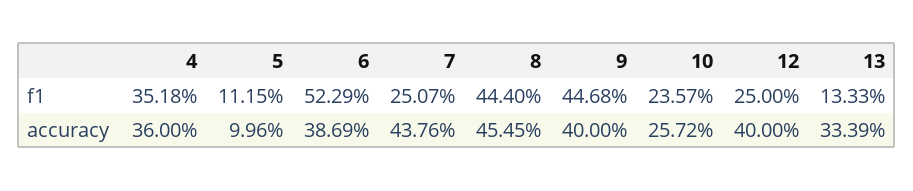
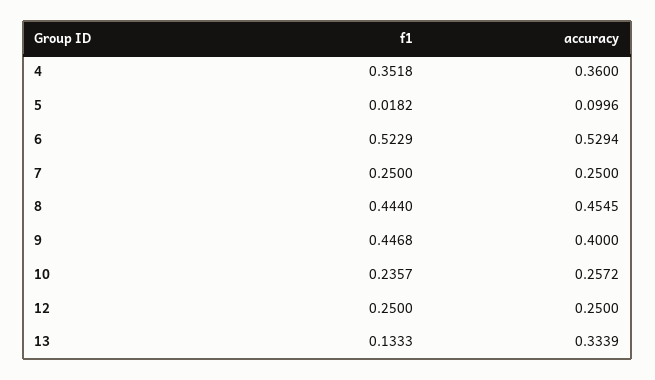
  {
    "4": {
      "f1": 0.3518,
      "accuracy": 0.36
    },
    "5": {
-     "f1": 0.1115,
+     "f1": 0.0182,
      "accuracy": 0.0996
    },
    "6": {
      "f1": 0.5229,
-     "accuracy": 0.3869
+     "accuracy": 0.5294
    },
    "7": {
-     "f1": 0.2507,
+     "f1": 0.25,
-     "accuracy": 0.4376
+     "accuracy": 0.25
    },
    "8": {
      "f1": 0.444,
      "accuracy": 0.4545
    },
    "9": {
      "f1": 0.4468,
      "accuracy": 0.4
    },
    "10": {
      "f1": 0.2357,
      "accuracy": 0.2572
    },
    "12": {
      "f1": 0.25,
-     "accuracy": 0.4
+     "accuracy": 0.25
    },
    "13": {
      "f1": 0.1333,
      "accuracy": 0.3339
    }
  }

